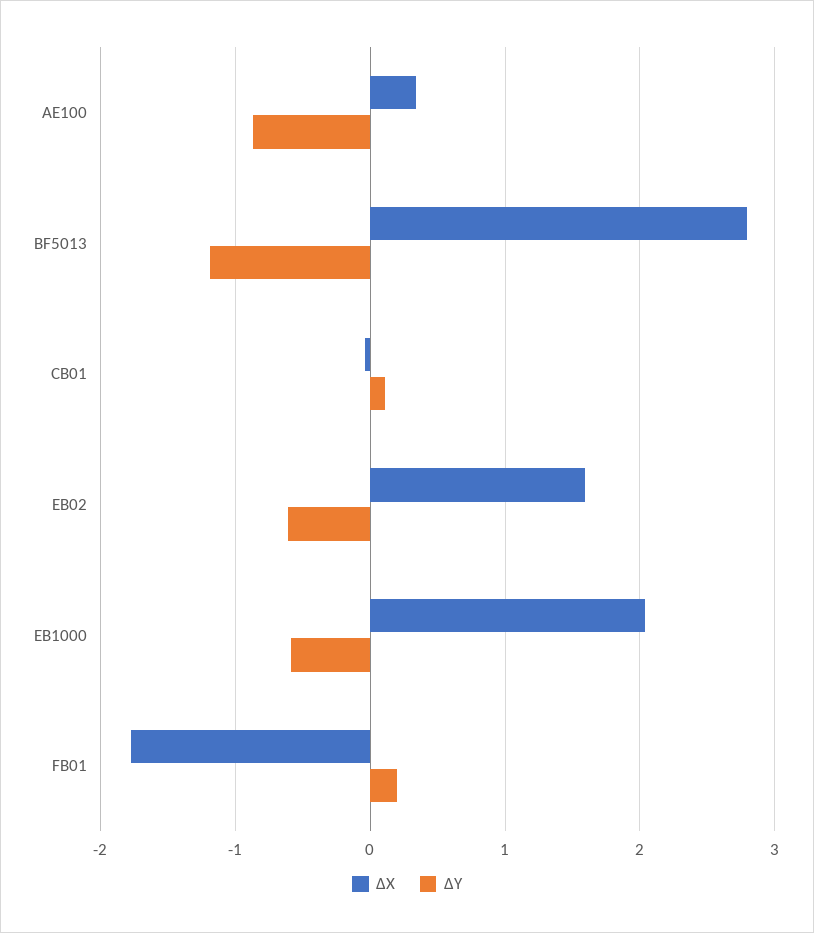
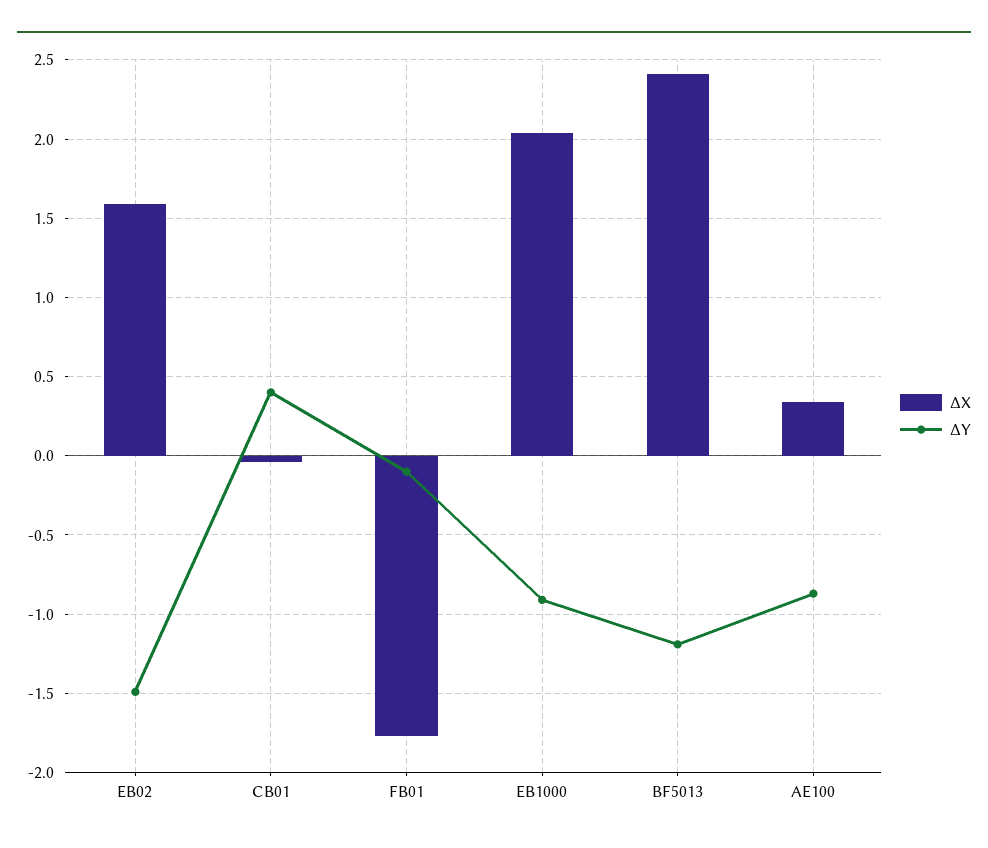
  {
    "ΔX": {
      "AE100": 0.35,
-     "BF5013": 2.8,
+     "BF5013": 2.4,
      "CB01": -0.05,
      "EB02": 1.6,
      "EB1000": 2.05,
      "FB01": -1.75
    },
    "ΔY": {
      "AE100": -0.85,
      "BF5013": -1.2,
-     "CB01": 0.1,
+     "CB01": 0.4,
-     "EB02": -0.6,
+     "EB02": -1.5,
-     "EB1000": -0.6,
+     "EB1000": -0.9,
-     "FB01": 0.2
+     "FB01": -0.1
    }
  }

